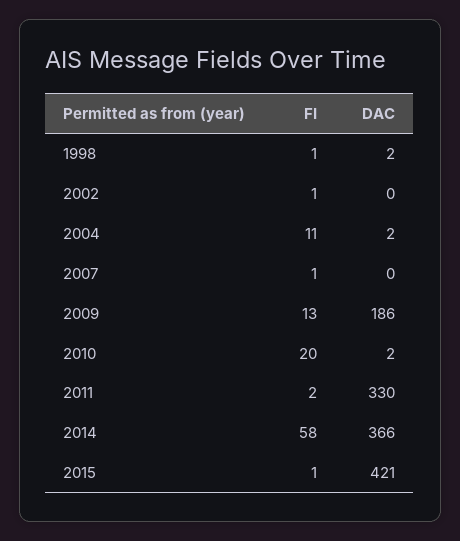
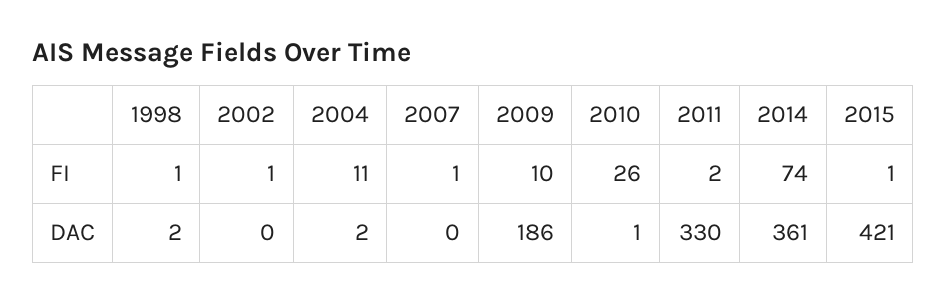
  {
    "FI": {
      "1998": 1,
      "2002": 1,
      "2004": 11,
      "2007": 1,
-     "2009": 13,
+     "2009": 10,
-     "2010": 20,
+     "2010": 26,
      "2011": 2,
-     "2014": 58,
+     "2014": 74,
      "2015": 1
    },
    "DAC": {
      "1998": 2,
      "2002": 0,
      "2004": 2,
      "2007": 0,
      "2009": 186,
-     "2010": 2,
+     "2010": 1,
      "2011": 330,
-     "2014": 366,
+     "2014": 361,
      "2015": 421
    }
  }

